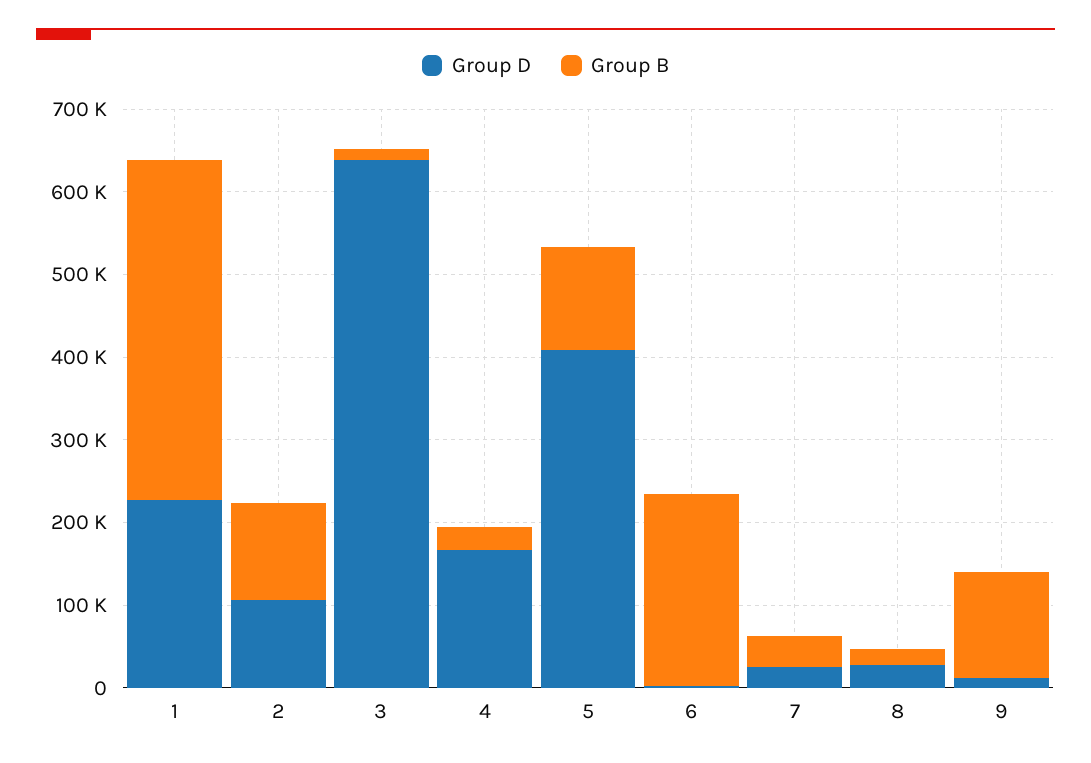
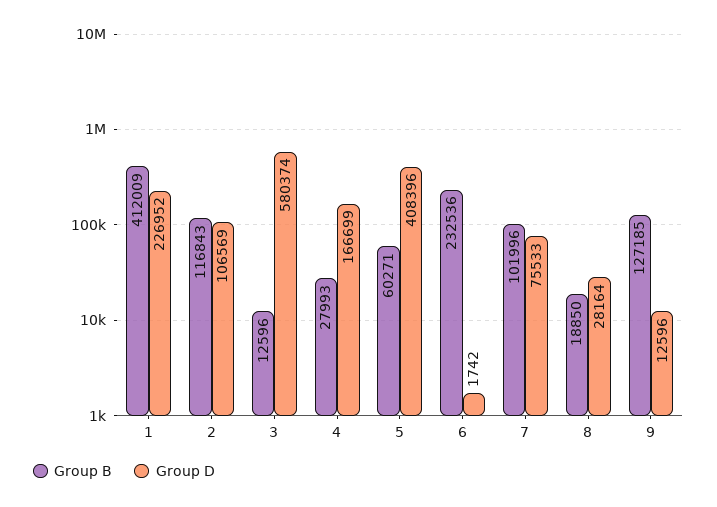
  {
    "Group D": {
      "1": 226952,
      "2": 106569,
-     "3": 640000,
+     "3": 580374,
      "4": 166699,
      "5": 408396,
      "6": 1742,
-     "7": 20000,
+     "7": 75533,
      "8": 28164,
      "9": 12596
    },
    "Group B": {
      "1": 412009,
      "2": 116843,
      "3": 12596,
      "4": 27993,
-     "5": 120000,
+     "5": 60271,
      "6": 232536,
-     "7": 40000,
+     "7": 101996,
      "8": 18850,
      "9": 127185
    }
  }

